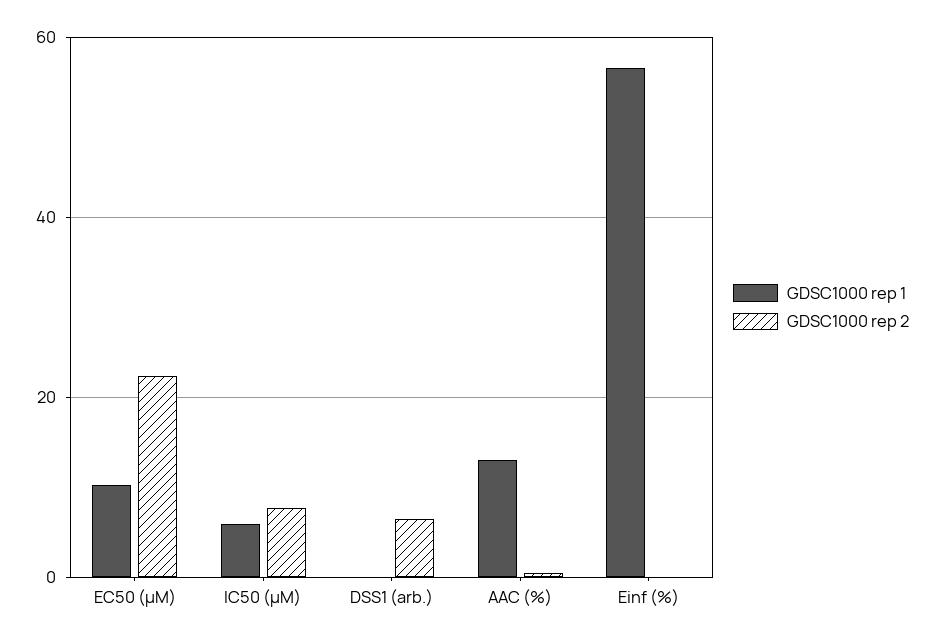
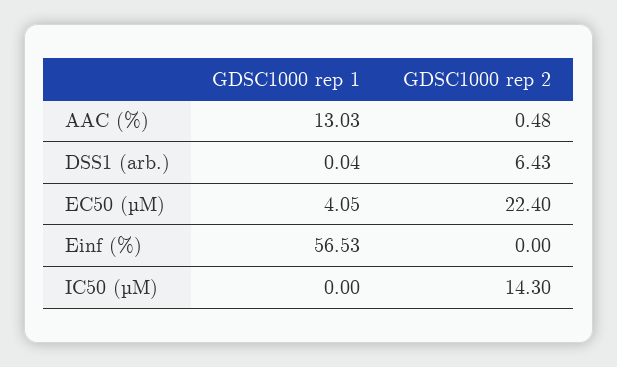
  {
    "GDSC1000 rep 1": {
-     "EC50 (µM)": 10,
+     "EC50 (µM)": 4.05,
-     "IC50 (µM)": 6,
+     "IC50 (µM)": 0,
      "DSS1 (arb.)": 0.04,
      "AAC (%)": 13.03,
      "Einf (%)": 56.53
    },
    "GDSC1000 rep 2": {
      "EC50 (µM)": 22.4,
-     "IC50 (µM)": 8,
+     "IC50 (µM)": 14.3,
      "DSS1 (arb.)": 6.43,
      "AAC (%)": 0.48,
      "Einf (%)": 0
    }
  }

